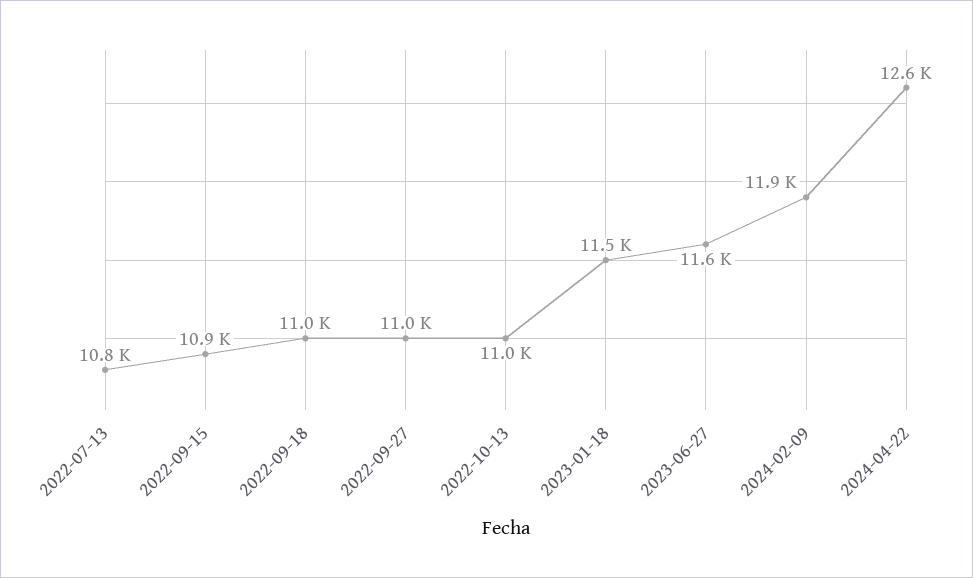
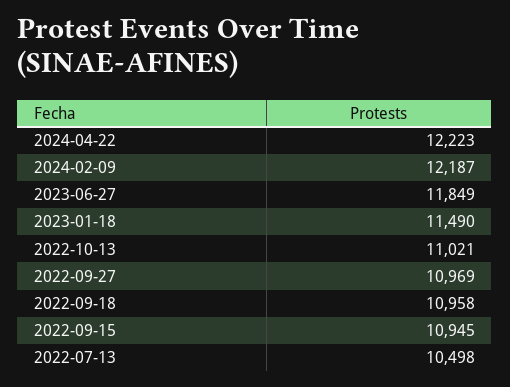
  {
-   "2022-07-13": 10800,
+   "2022-07-13": 10498,
    "2022-09-15": 10945,
    "2022-09-18": 10958,
    "2022-09-27": 10969,
    "2022-10-13": 11021,
    "2023-01-18": 11490,
-   "2023-06-27": 11600,
+   "2023-06-27": 11849,
-   "2024-02-09": 11900,
+   "2024-02-09": 12187,
-   "2024-04-22": 12600
+   "2024-04-22": 12223
  }

